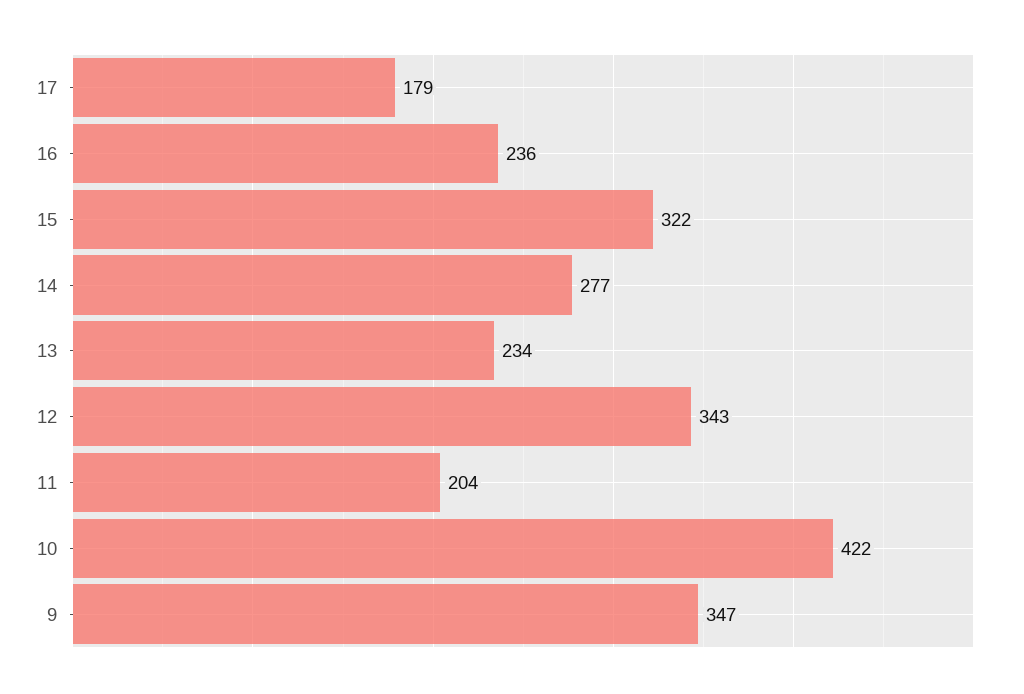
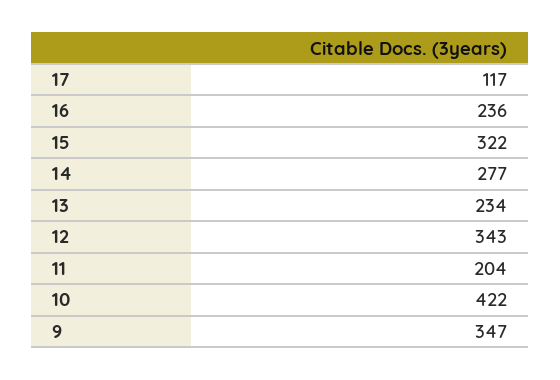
  {
-   "17": 179,
+   "17": 117,
    "16": 236,
    "15": 322,
    "14": 277,
    "13": 234,
    "12": 343,
    "11": 204,
    "10": 422,
    "9": 347
  }

